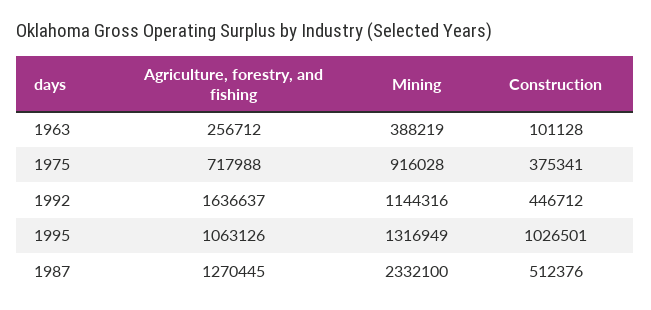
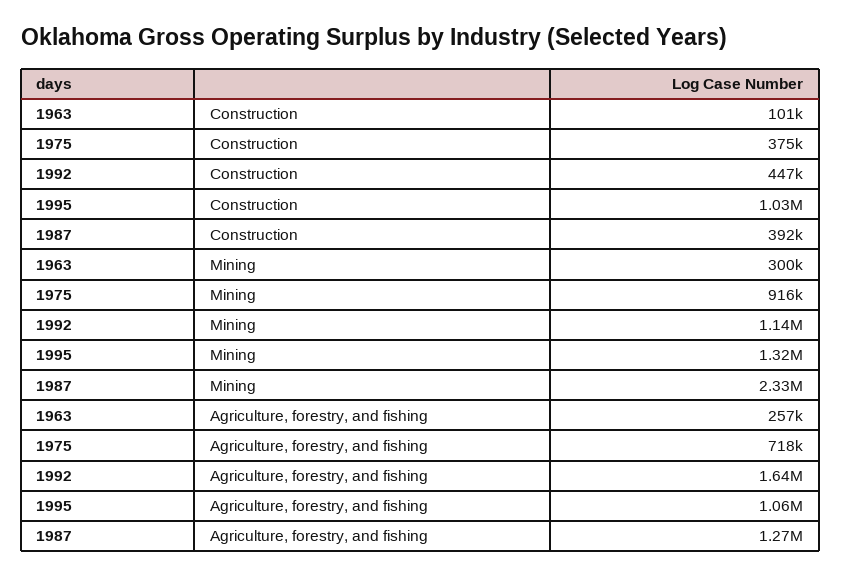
  {
    "Agriculture, forestry, and fishing": {
      "1963": 256712,
      "1975": 717988,
      "1992": 1636637,
      "1995": 1063126,
      "1987": 1270445
    },
    "Mining": {
-     "1963": 388219,
+     "1963": 300000,
      "1975": 916028,
      "1992": 1144316,
      "1995": 1316949,
      "1987": 2332100
    },
    "Construction": {
      "1963": 101128,
      "1975": 375341,
      "1992": 446712,
      "1995": 1026501,
-     "1987": 512376
+     "1987": 392000
    }
  }

